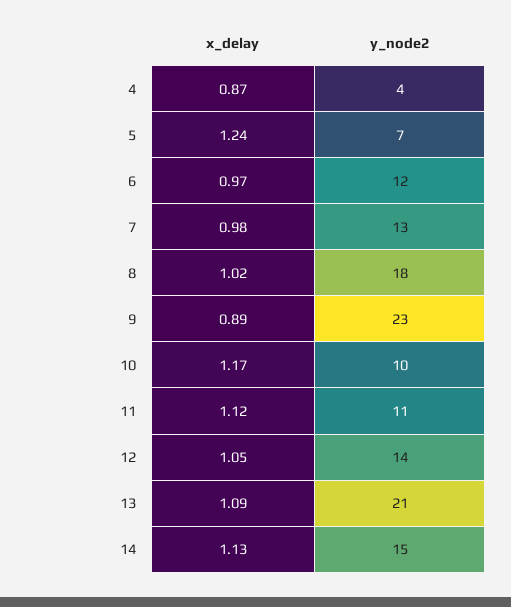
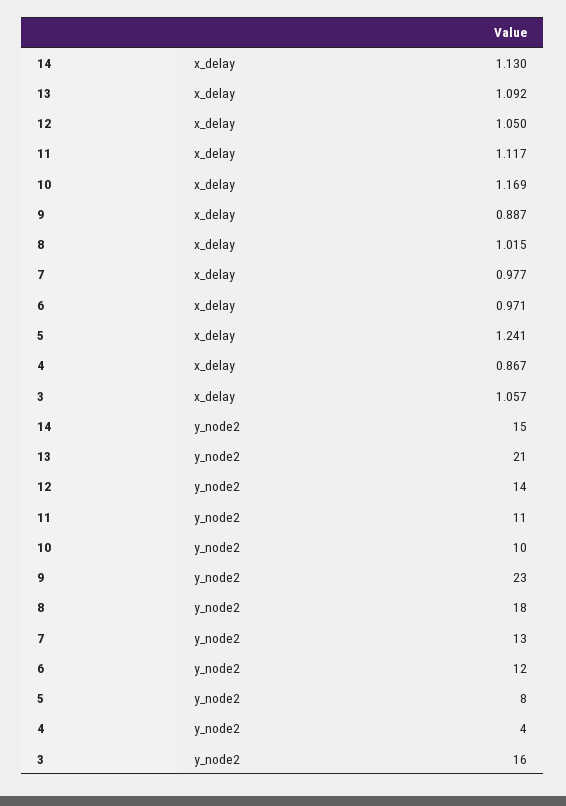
  {
    "x_delay": {
      "4": 0.867,
      "5": 1.241,
      "6": 0.971,
      "7": 0.977,
      "8": 1.015,
      "9": 0.887,
      "10": 1.169,
      "11": 1.117,
      "12": 1.05,
      "13": 1.092,
-     "14": 1.13
+     "14": 1.13,
+     "3": 1.057
    },
    "y_node2": {
      "4": 4,
-     "5": 7,
+     "5": 8,
      "6": 12,
      "7": 13,
      "8": 18,
      "9": 23,
      "10": 10,
      "11": 11,
      "12": 14,
      "13": 21,
-     "14": 15
+     "14": 15,
+     "3": 16
    }
  }

